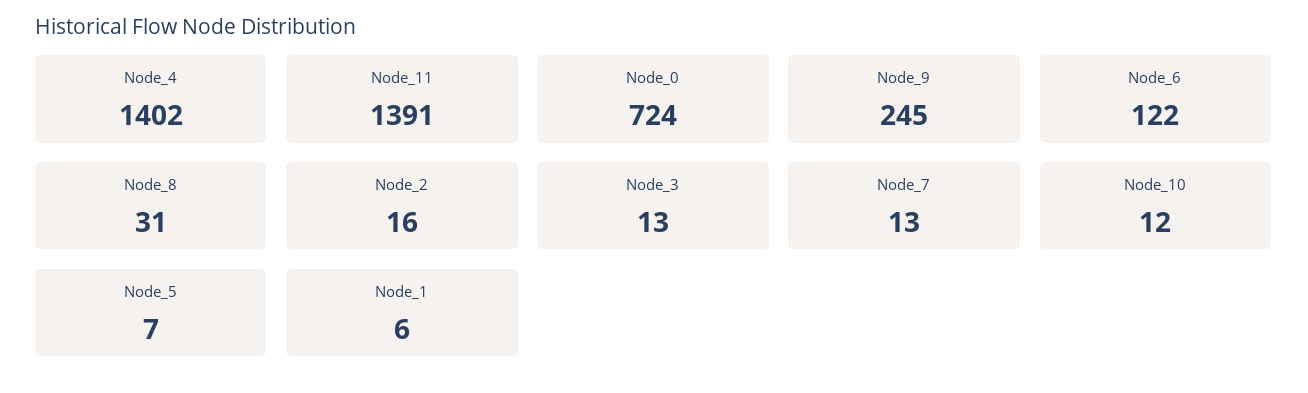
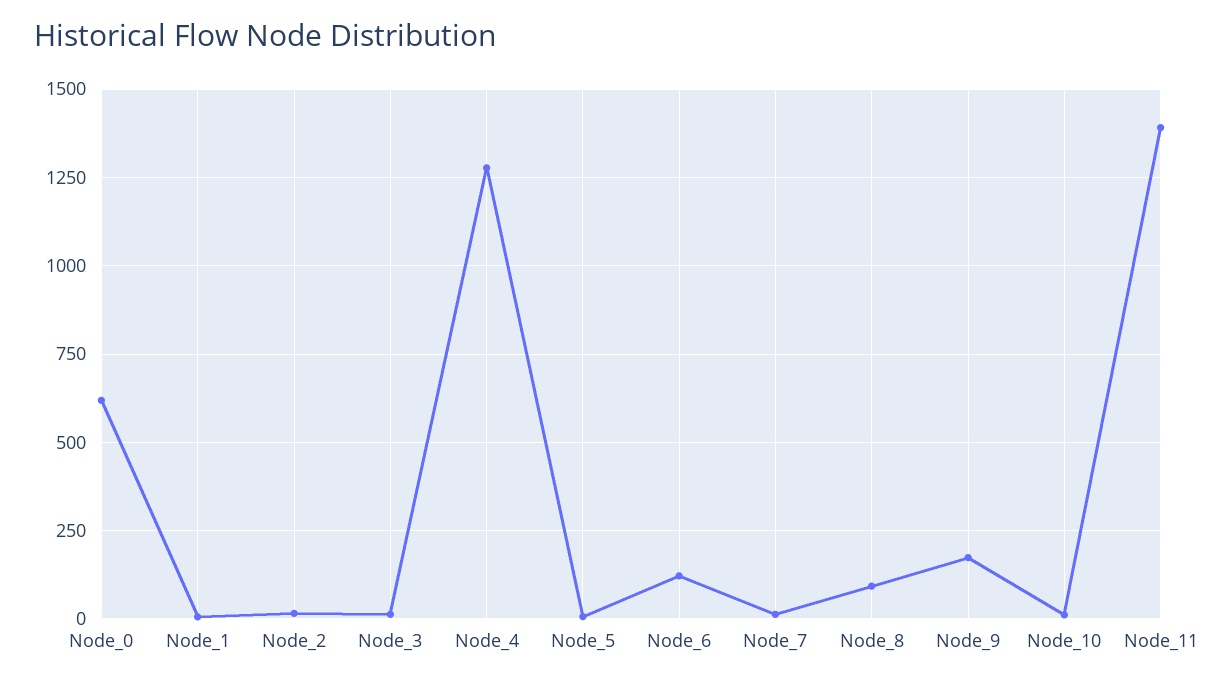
  {
-   "Node_4": 1402,
+   "Node_4": 1275,
    "Node_11": 1391,
-   "Node_0": 724,
+   "Node_0": 625,
-   "Node_9": 245,
+   "Node_9": 175,
    "Node_6": 122,
-   "Node_8": 31,
+   "Node_8": 100,
    "Node_2": 16,
    "Node_3": 13,
    "Node_7": 13,
    "Node_10": 12,
    "Node_5": 7,
    "Node_1": 6
  }

